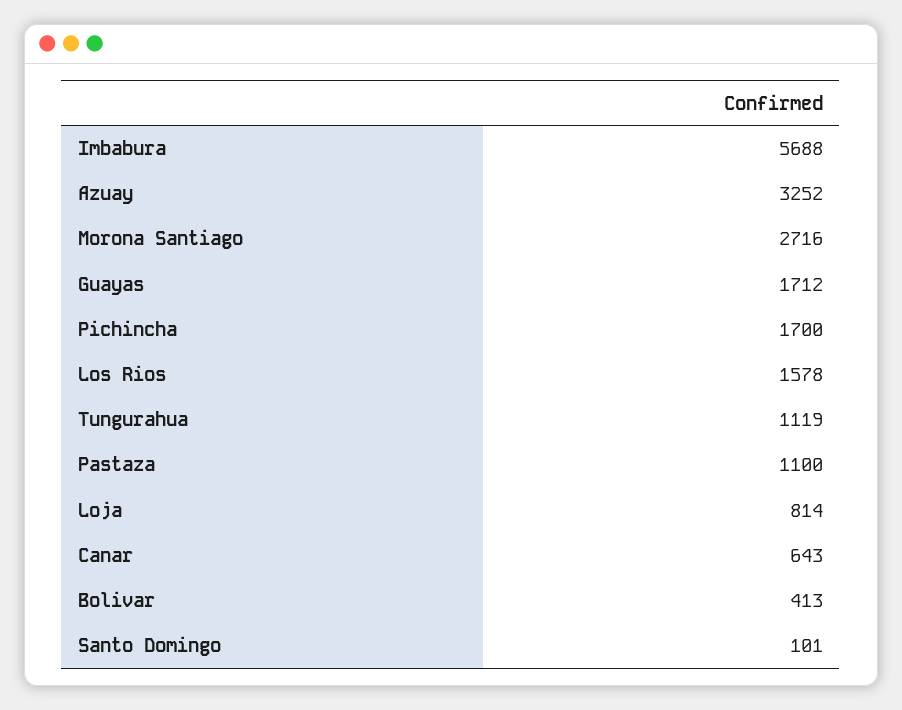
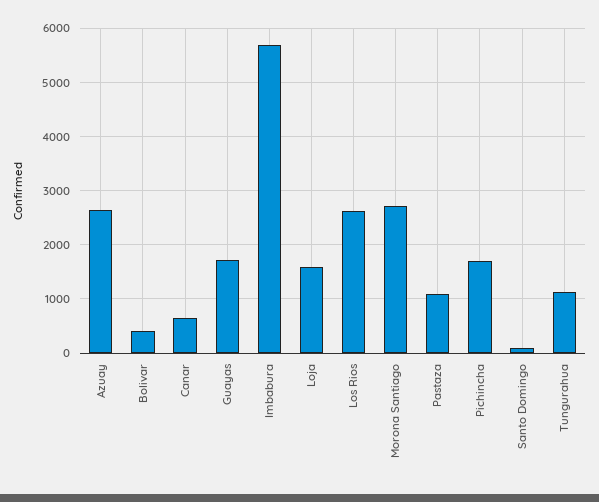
  {
    "Imbabura": 5688,
-   "Azuay": 3252,
+   "Azuay": 2600,
    "Morona Santiago": 2716,
    "Guayas": 1712,
    "Pichincha": 1700,
-   "Los Rios": 1578,
+   "Los Rios": 2600,
    "Tungurahua": 1119,
    "Pastaza": 1100,
-   "Loja": 814,
+   "Loja": 1600,
    "Canar": 643,
    "Bolivar": 413,
    "Santo Domingo": 101
  }

